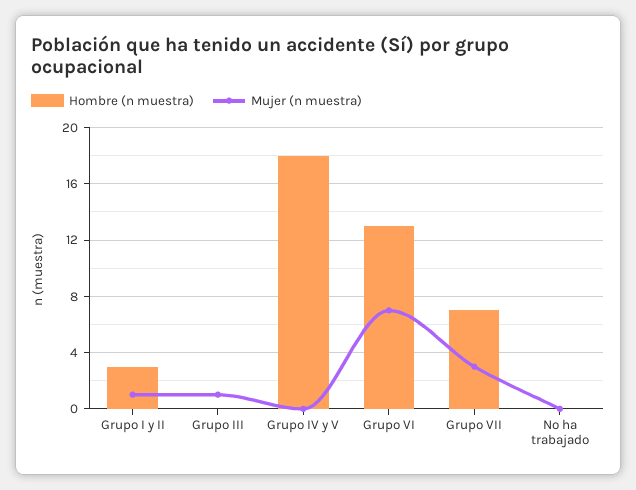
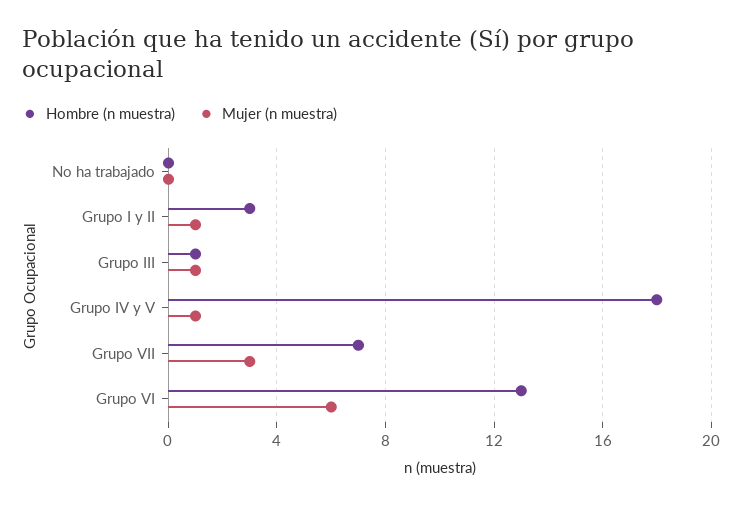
  {
    "Hombre (n muestra)": {
      "Grupo I y II": 3,
-     "Grupo III": 0,
+     "Grupo III": 1,
      "Grupo IV y V": 18,
      "Grupo VI": 13,
      "Grupo VII": 7,
      "No ha trabajado": 0
    },
    "Mujer (n muestra)": {
      "Grupo I y II": 1,
      "Grupo III": 1,
-     "Grupo IV y V": 0,
+     "Grupo IV y V": 1,
-     "Grupo VI": 7,
+     "Grupo VI": 6,
      "Grupo VII": 3,
      "No ha trabajado": 0
    }
  }

